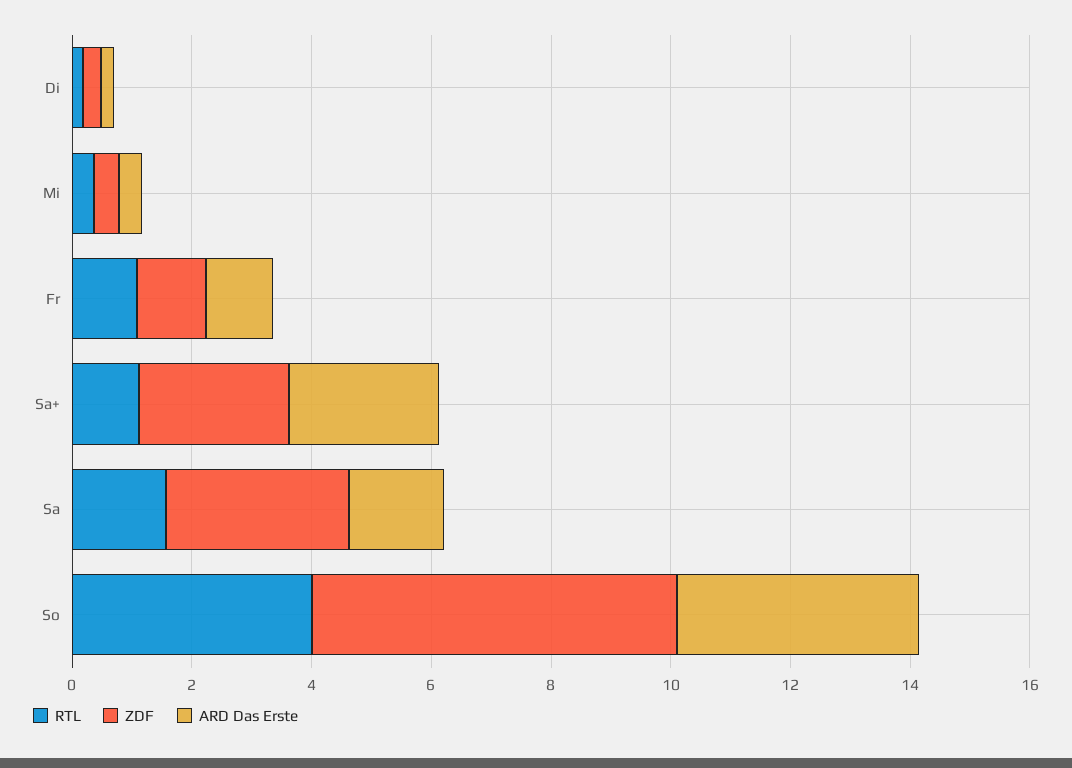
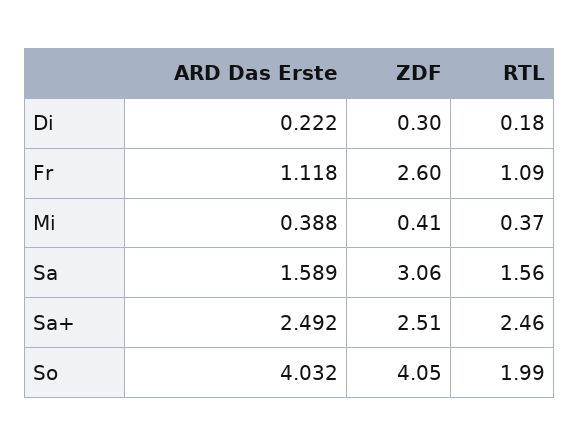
  {
    "RTL": {
      "Di": 0.18,
      "Mi": 0.37,
      "Fr": 1.09,
-     "Sa+": 1,
+     "Sa+": 2.46,
      "Sa": 1.56,
-     "So": 4
+     "So": 1.99
    },
    "ZDF": {
      "Di": 0.3,
      "Mi": 0.41,
-     "Fr": 1,
+     "Fr": 2.6,
      "Sa+": 2.51,
      "Sa": 3.06,
-     "So": 6
+     "So": 4.05
    },
    "ARD Das Erste": {
      "Di": 0.222,
      "Mi": 0.388,
      "Fr": 1.118,
      "Sa+": 2.492,
      "Sa": 1.589,
      "So": 4.032
    }
  }

